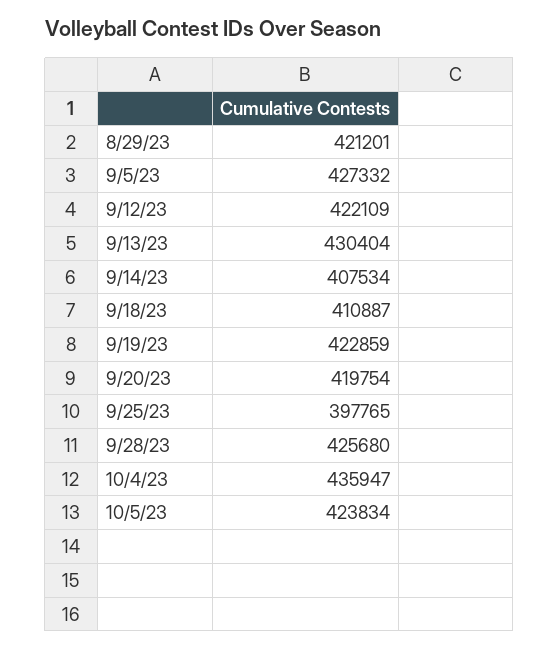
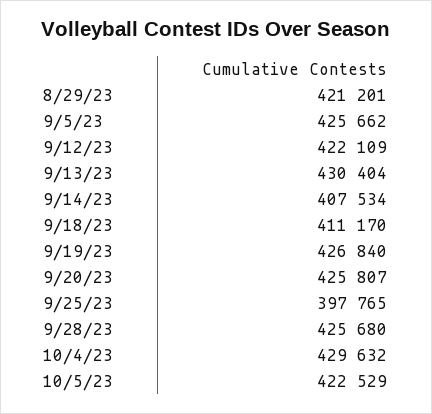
  {
    "8/29/23": 421201,
-   "9/5/23": 427332,
+   "9/5/23": 425662,
    "9/12/23": 422109,
    "9/13/23": 430404,
    "9/14/23": 407534,
-   "9/18/23": 410887,
+   "9/18/23": 411170,
-   "9/19/23": 422859,
+   "9/19/23": 426840,
-   "9/20/23": 419754,
+   "9/20/23": 425807,
    "9/25/23": 397765,
    "9/28/23": 425680,
-   "10/4/23": 435947,
+   "10/4/23": 429632,
-   "10/5/23": 423834
+   "10/5/23": 422529
  }

